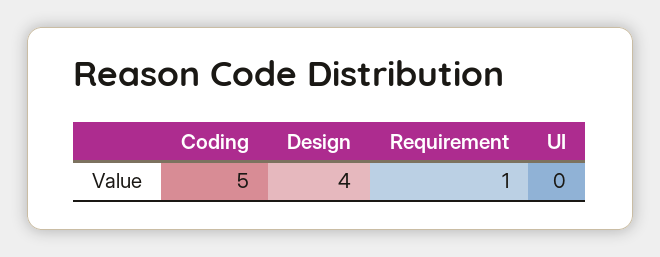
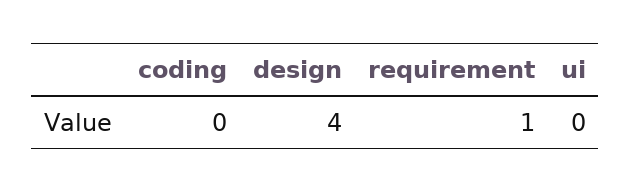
  {
-   "Coding": 5,
+   "Coding": 0,
    "Design": 4,
    "Requirement": 1,
    "UI": 0
  }

